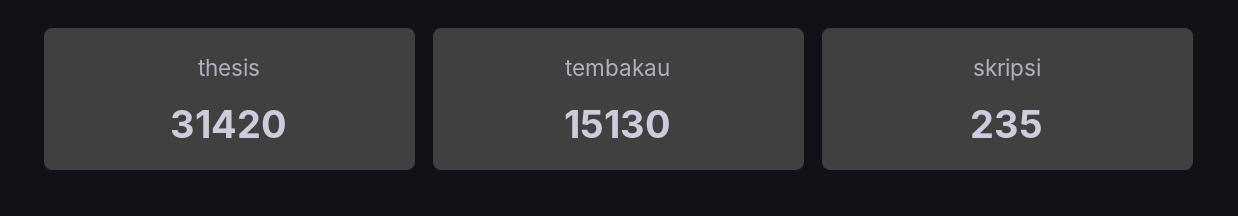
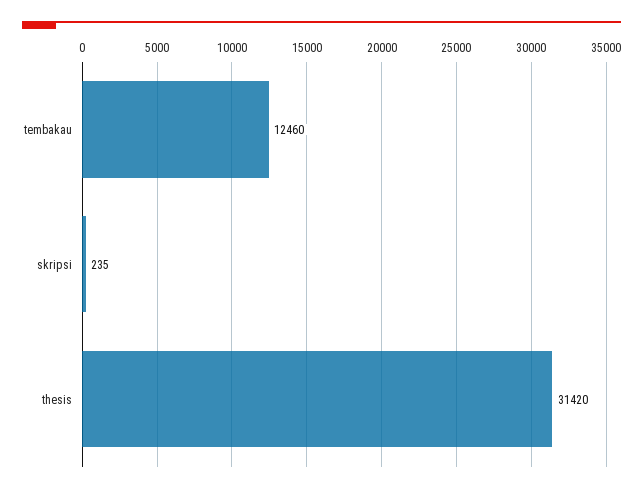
  {
    "thesis": 31420,
-   "tembakau": 15130,
+   "tembakau": 12460,
    "skripsi": 235
  }

